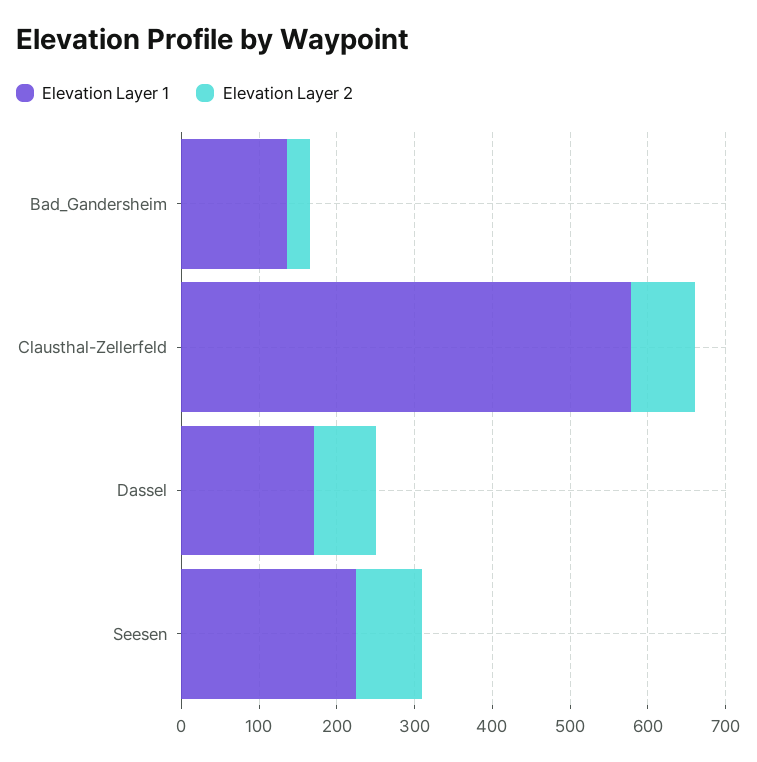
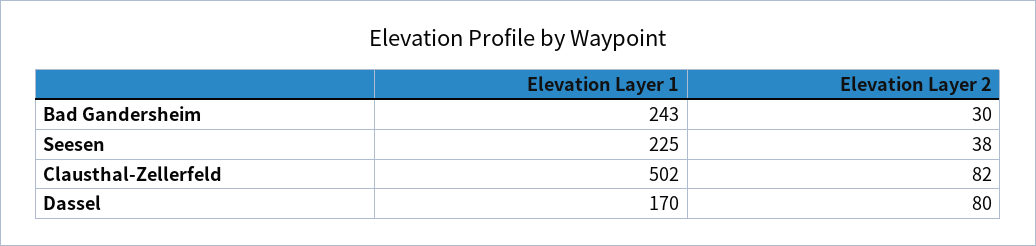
  {
    "Elevation Layer 1": {
-     "Bad_Gandersheim": 140,
+     "Bad_Gandersheim": 243,
-     "Clausthal-Zellerfeld": 580,
+     "Clausthal-Zellerfeld": 502,
      "Dassel": 170,
      "Seesen": 225
    },
    "Elevation Layer 2": {
      "Bad_Gandersheim": 30,
      "Clausthal-Zellerfeld": 82,
      "Dassel": 80,
-     "Seesen": 80
+     "Seesen": 38
    }
  }

